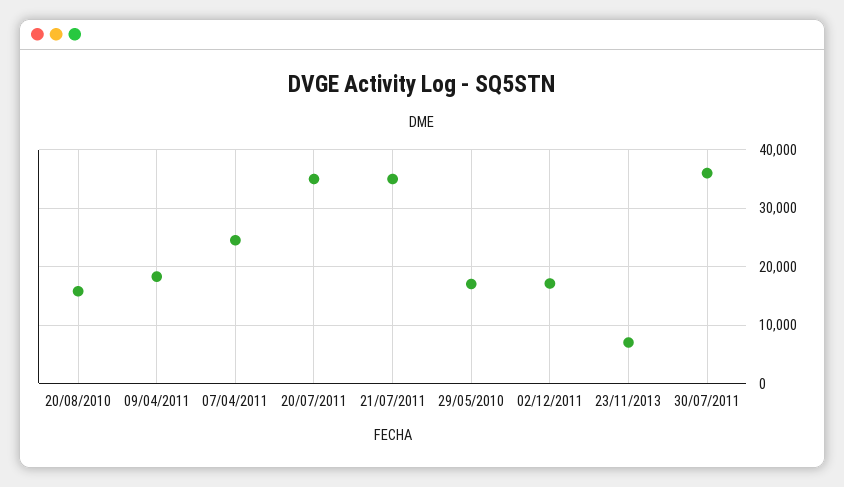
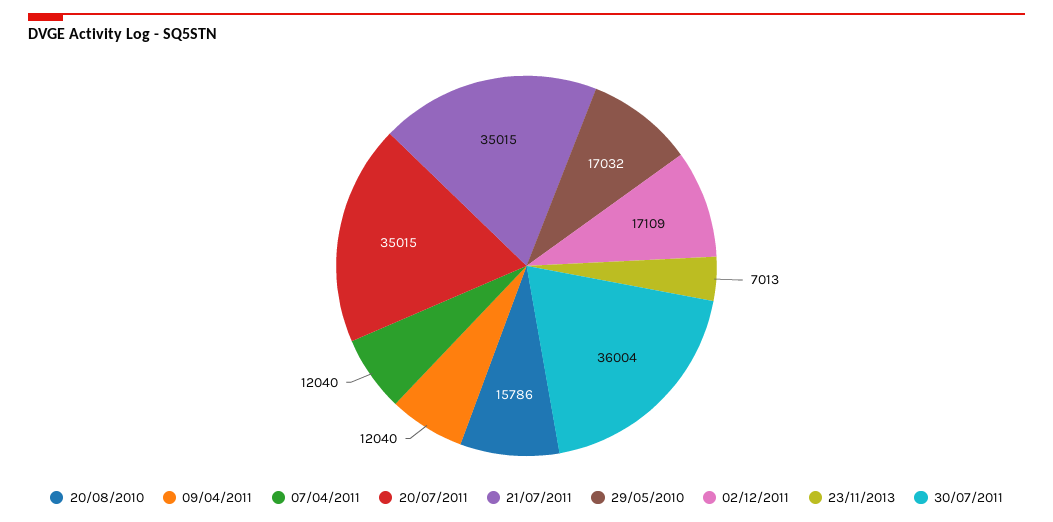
  {
    "20/08/2010": 15786,
-   "09/04/2011": 18000,
+   "09/04/2011": 12040,
-   "07/04/2011": 24000,
+   "07/04/2011": 12040,
    "20/07/2011": 35015,
    "21/07/2011": 35015,
    "29/05/2010": 17032,
    "02/12/2011": 17109,
    "23/11/2013": 7013,
    "30/07/2011": 36004
  }

